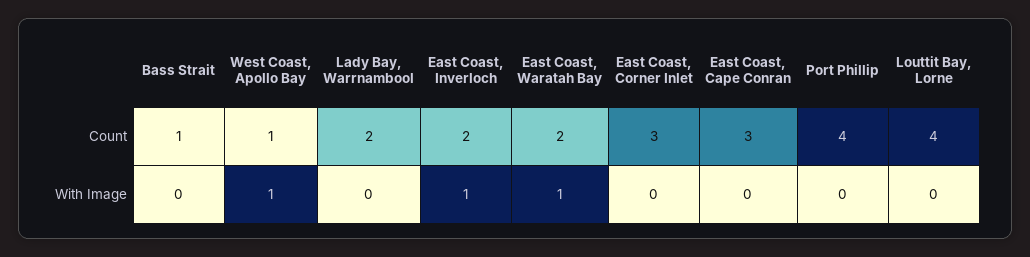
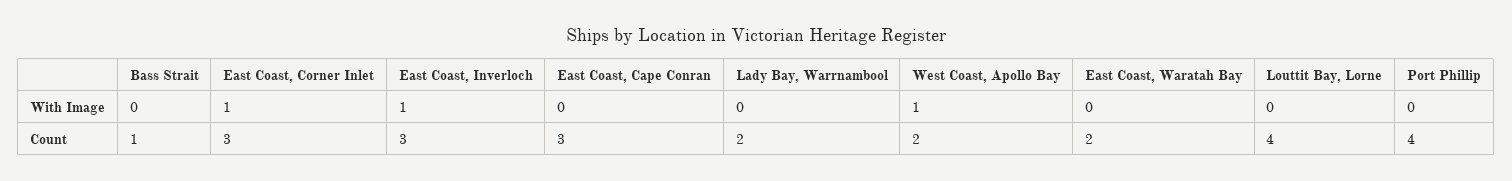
  {
    "Bass Strait": {
      "Count": 1,
      "With Image": 0
    },
    "West Coast, Apollo Bay": {
-     "Count": 1,
+     "Count": 2,
      "With Image": 1
    },
    "Lady Bay, Warrnambool": {
      "Count": 2,
      "With Image": 0
    },
    "East Coast, Inverloch": {
-     "Count": 2,
+     "Count": 3,
      "With Image": 1
    },
    "East Coast, Waratah Bay": {
      "Count": 2,
-     "With Image": 1
+     "With Image": 0
    },
    "East Coast, Corner Inlet": {
      "Count": 3,
-     "With Image": 0
+     "With Image": 1
    },
    "East Coast, Cape Conran": {
      "Count": 3,
      "With Image": 0
    },
    "Port Phillip": {
      "Count": 4,
      "With Image": 0
    },
    "Louttit Bay, Lorne": {
      "Count": 4,
      "With Image": 0
    }
  }

